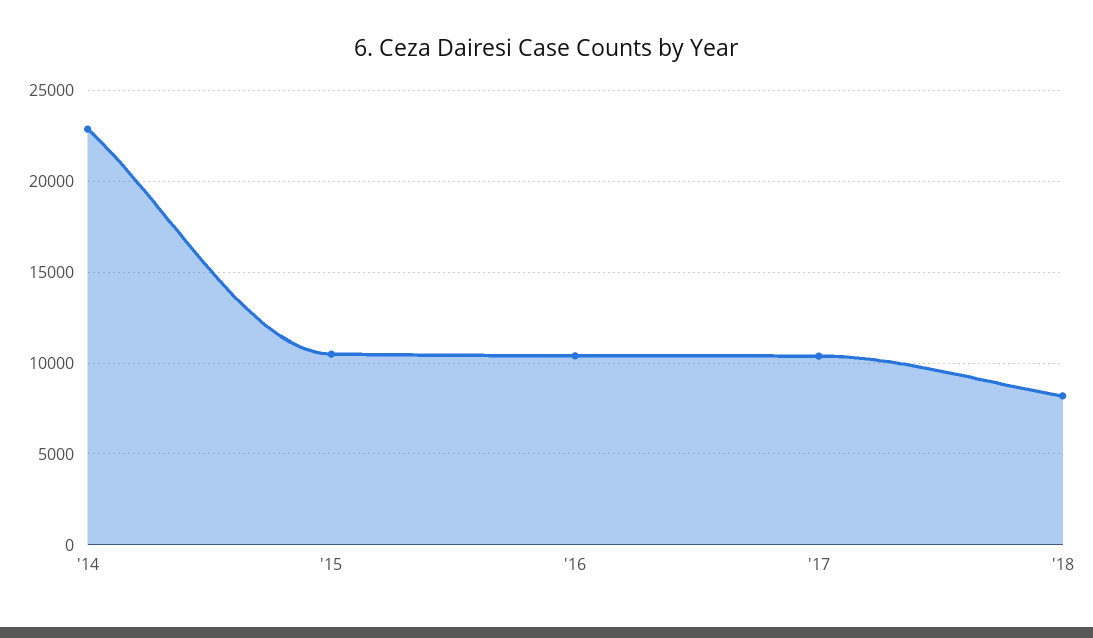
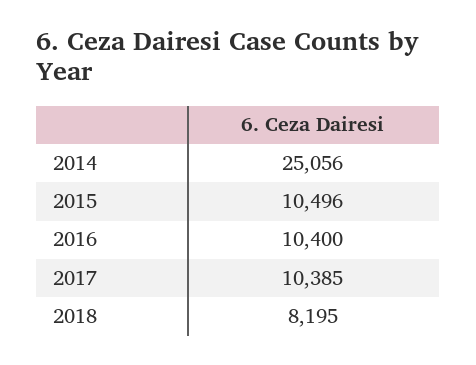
  {
-   "'14": 23000,
+   "'14": 25056,
    "'15": 10496,
    "'16": 10400,
    "'17": 10385,
    "'18": 8195
  }

